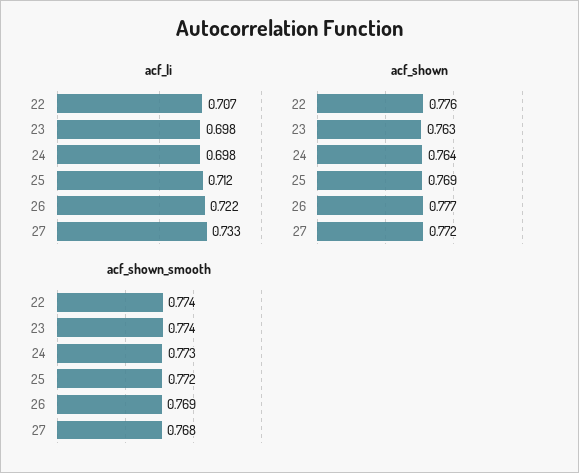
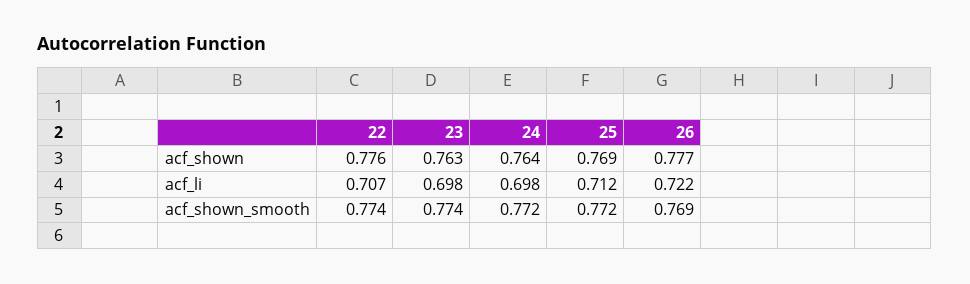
  {
    "acf_li": {
      "22": 0.707,
      "23": 0.698,
      "24": 0.698,
      "25": 0.712,
-     "26": 0.722,
+     "26": 0.722
-     "27": 0.733
    },
    "acf_shown": {
      "22": 0.776,
      "23": 0.763,
      "24": 0.764,
      "25": 0.769,
-     "26": 0.777,
+     "26": 0.777
-     "27": 0.772
    },
    "acf_shown_smooth": {
      "22": 0.774,
      "23": 0.774,
-     "24": 0.773,
+     "24": 0.772,
      "25": 0.772,
-     "26": 0.769,
+     "26": 0.769
-     "27": 0.768
    }
  }

